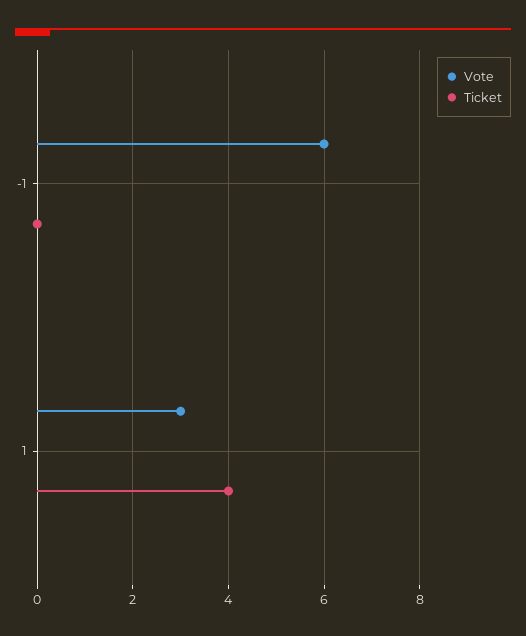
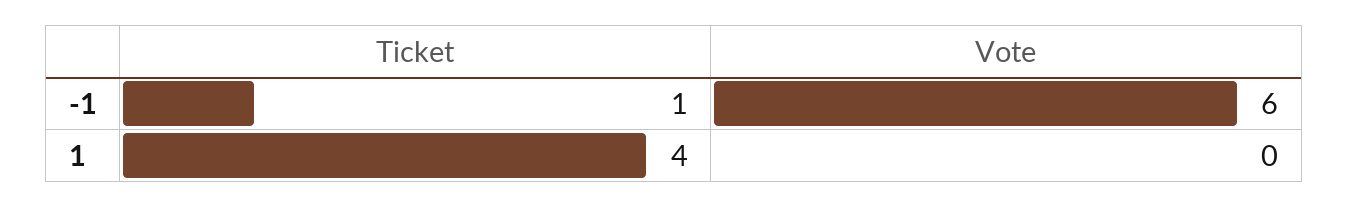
  {
    "Vote": {
      "-1": 6,
-     "1": 3
+     "1": 0
    },
    "Ticket": {
-     "-1": 0,
+     "-1": 1,
      "1": 4
    }
  }

